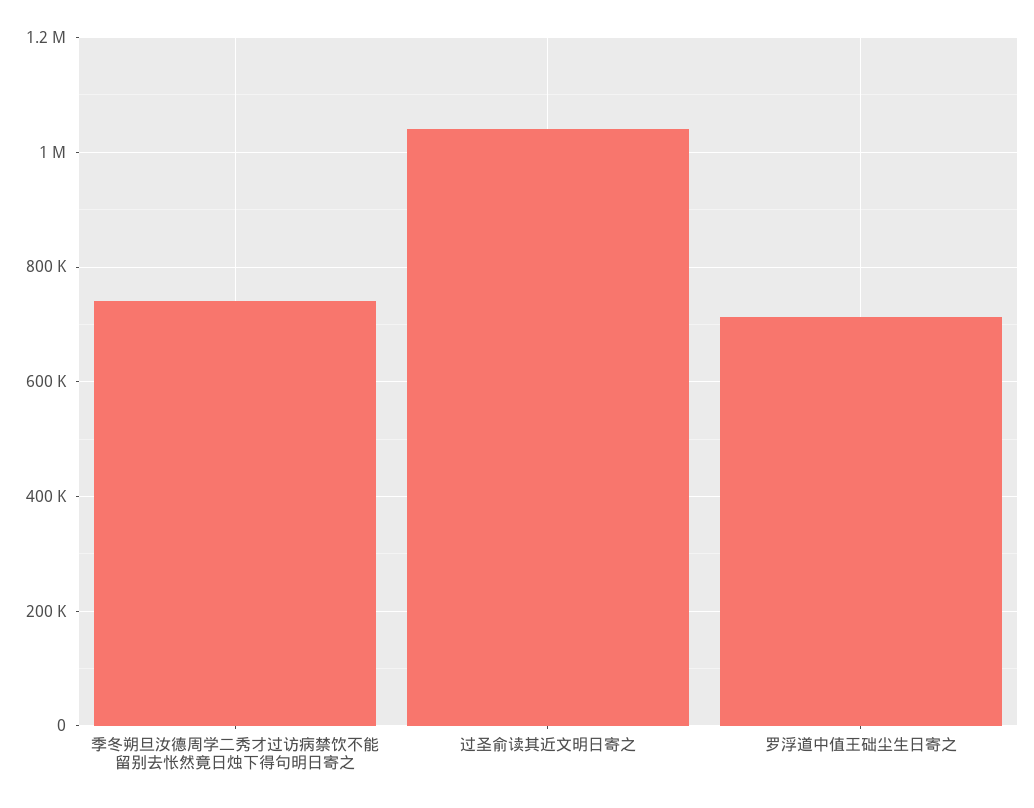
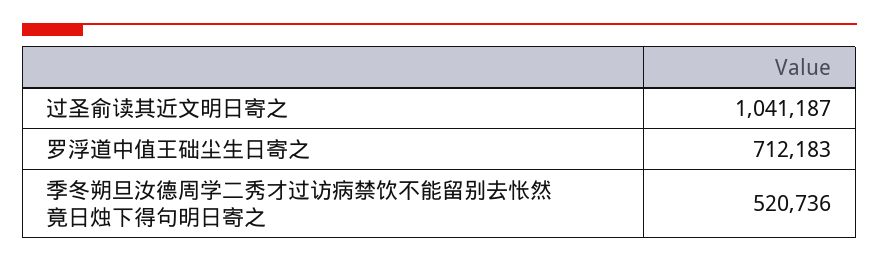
  {
-   "季冬朔旦汝德周学二秀才过访病禁饮不能留别去怅然竟日烛下得句明日寄之": 740000,
+   "季冬朔旦汝德周学二秀才过访病禁饮不能留别去怅然竟日烛下得句明日寄之": 520736,
    "过圣俞读其近文明日寄之": 1041187,
    "罗浮道中值王础尘生日寄之": 712183
  }

